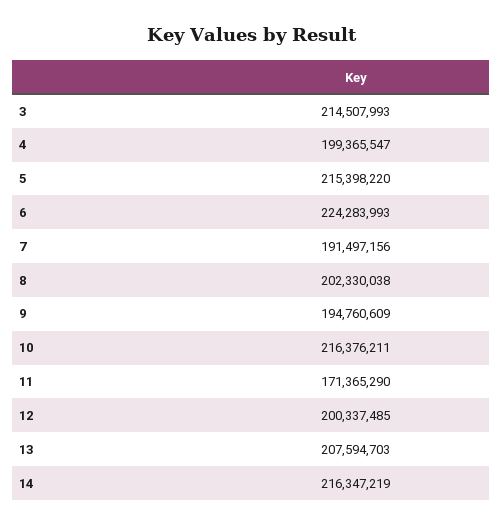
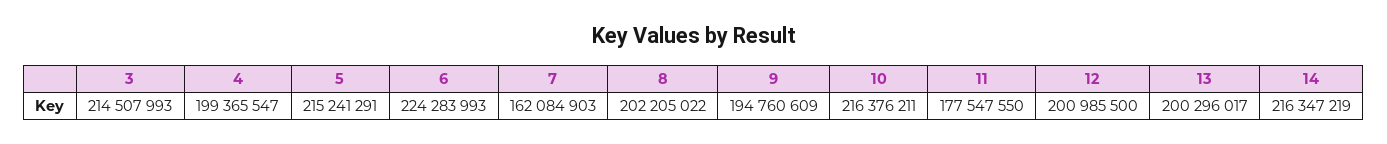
  {
    "3": 214507993,
    "4": 199365547,
-   "5": 215398220,
+   "5": 215241291,
    "6": 224283993,
-   "7": 191497156,
+   "7": 162084903,
-   "8": 202330038,
+   "8": 202205022,
    "9": 194760609,
    "10": 216376211,
-   "11": 171365290,
+   "11": 177547550,
-   "12": 200337485,
+   "12": 200985500,
-   "13": 207594703,
+   "13": 200296017,
    "14": 216347219
  }

